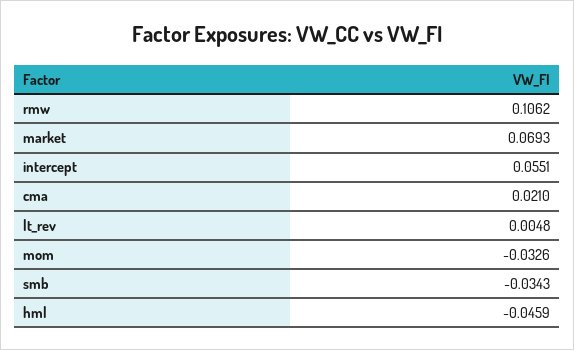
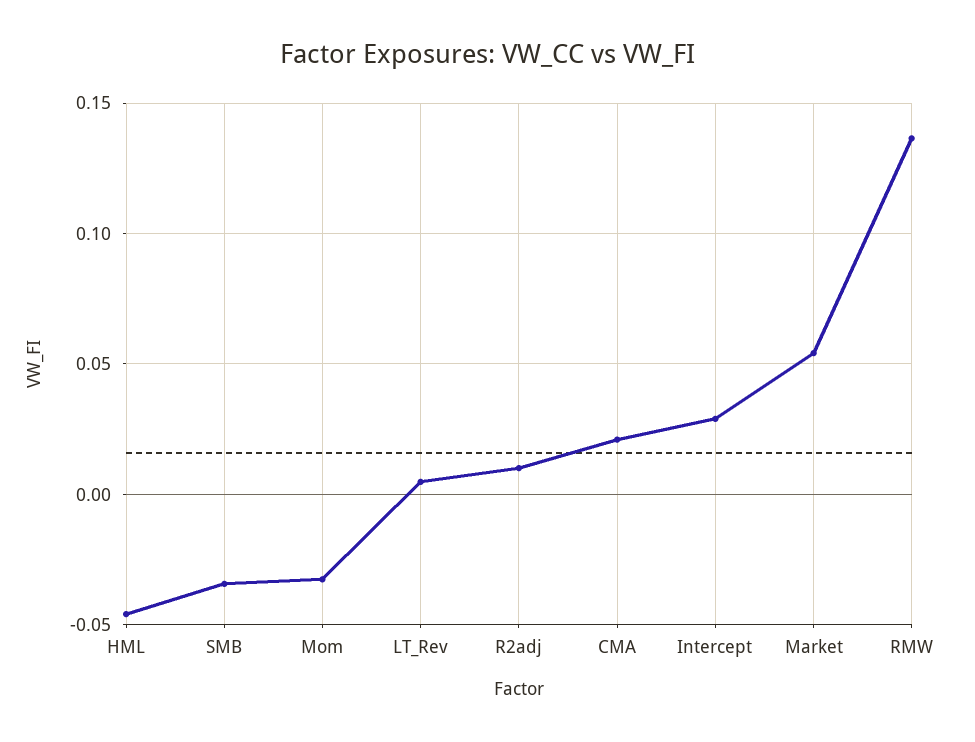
  {
-   "rmw": 0.1062,
+   "rmw": 0.135,
-   "market": 0.0693,
+   "market": 0.055,
-   "intercept": 0.0551,
+   "intercept": 0.03,
    "cma": 0.021,
    "lt_rev": 0.0048,
    "mom": -0.0326,
    "smb": -0.0343,
-   "hml": -0.0459
+   "hml": -0.0459,
+   "R2adj": 0.01
  }

